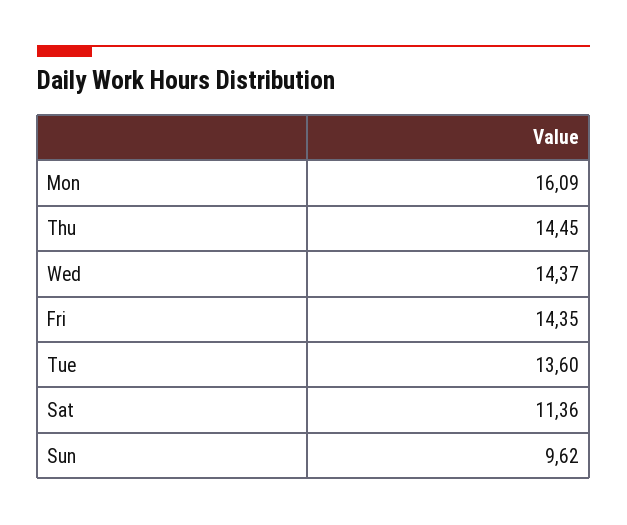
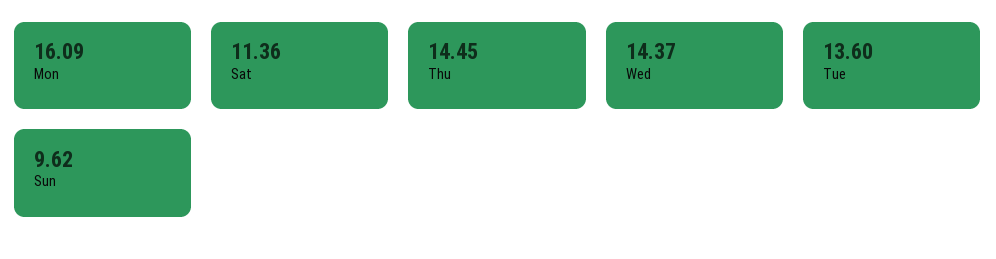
  {
    "Mon": 16.09,
    "Thu": 14.45,
    "Wed": 14.37,
-   "Fri": 14.35,
    "Tue": 13.6,
    "Sat": 11.36,
    "Sun": 9.62
  }

